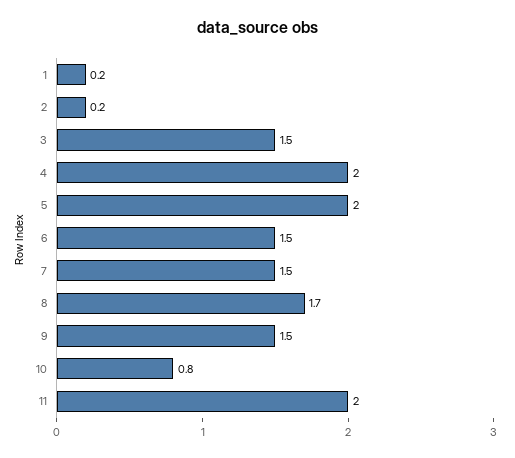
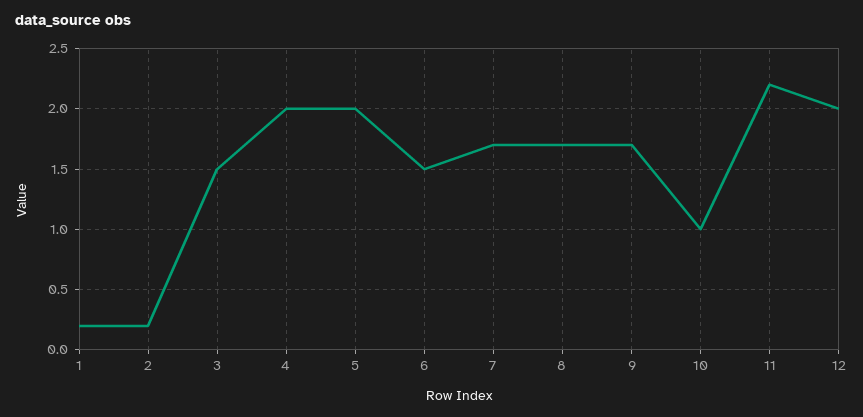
  {
    "1": 0.2,
    "2": 0.2,
    "3": 1.5,
    "4": 2,
    "5": 2,
    "6": 1.5,
-   "7": 1.5,
+   "7": 1.7,
    "8": 1.7,
-   "9": 1.5,
+   "9": 1.7,
-   "10": 0.8,
+   "10": 1,
-   "11": 2
+   "11": 2.2,
+   "12": 2
  }

